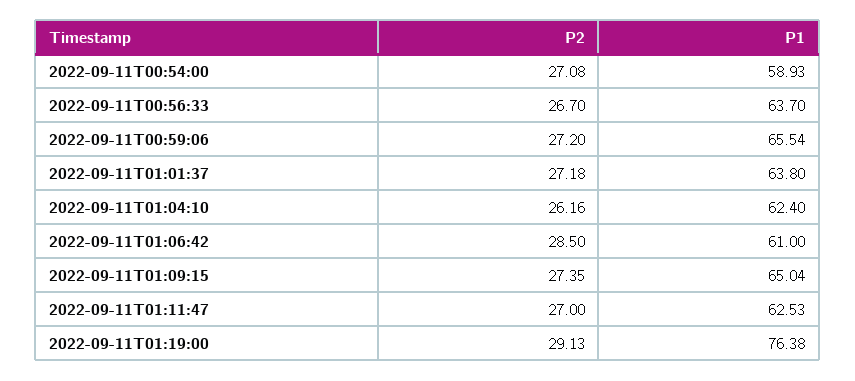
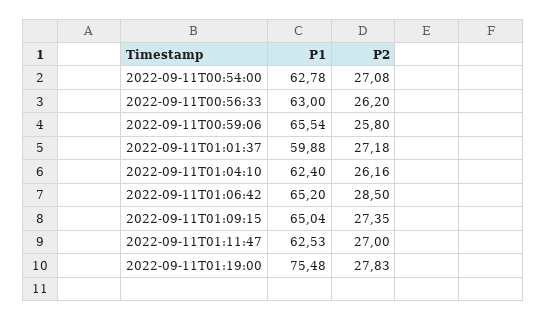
  {
    "P2": {
      "2022-09-11T00:54:00": 27.08,
-     "2022-09-11T00:56:33": 26.7,
+     "2022-09-11T00:56:33": 26.2,
-     "2022-09-11T00:59:06": 27.2,
+     "2022-09-11T00:59:06": 25.8,
      "2022-09-11T01:01:37": 27.18,
      "2022-09-11T01:04:10": 26.16,
      "2022-09-11T01:06:42": 28.5,
      "2022-09-11T01:09:15": 27.35,
      "2022-09-11T01:11:47": 27,
-     "2022-09-11T01:19:00": 29.13
+     "2022-09-11T01:19:00": 27.83
    },
    "P1": {
-     "2022-09-11T00:54:00": 58.93,
+     "2022-09-11T00:54:00": 62.78,
-     "2022-09-11T00:56:33": 63.7,
+     "2022-09-11T00:56:33": 63,
      "2022-09-11T00:59:06": 65.54,
-     "2022-09-11T01:01:37": 63.8,
+     "2022-09-11T01:01:37": 59.88,
      "2022-09-11T01:04:10": 62.4,
-     "2022-09-11T01:06:42": 61,
+     "2022-09-11T01:06:42": 65.2,
      "2022-09-11T01:09:15": 65.04,
      "2022-09-11T01:11:47": 62.53,
-     "2022-09-11T01:19:00": 76.38
+     "2022-09-11T01:19:00": 75.48
    }
  }

